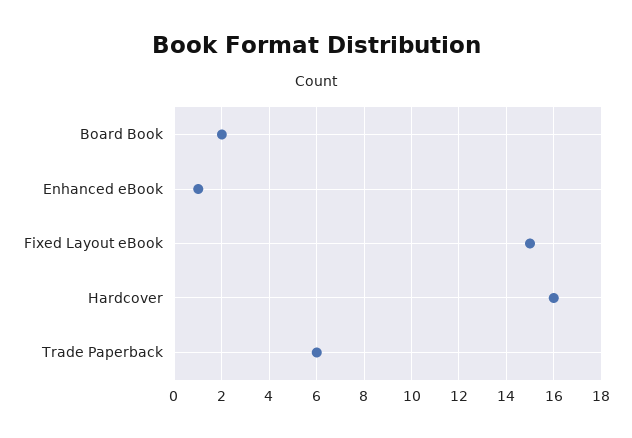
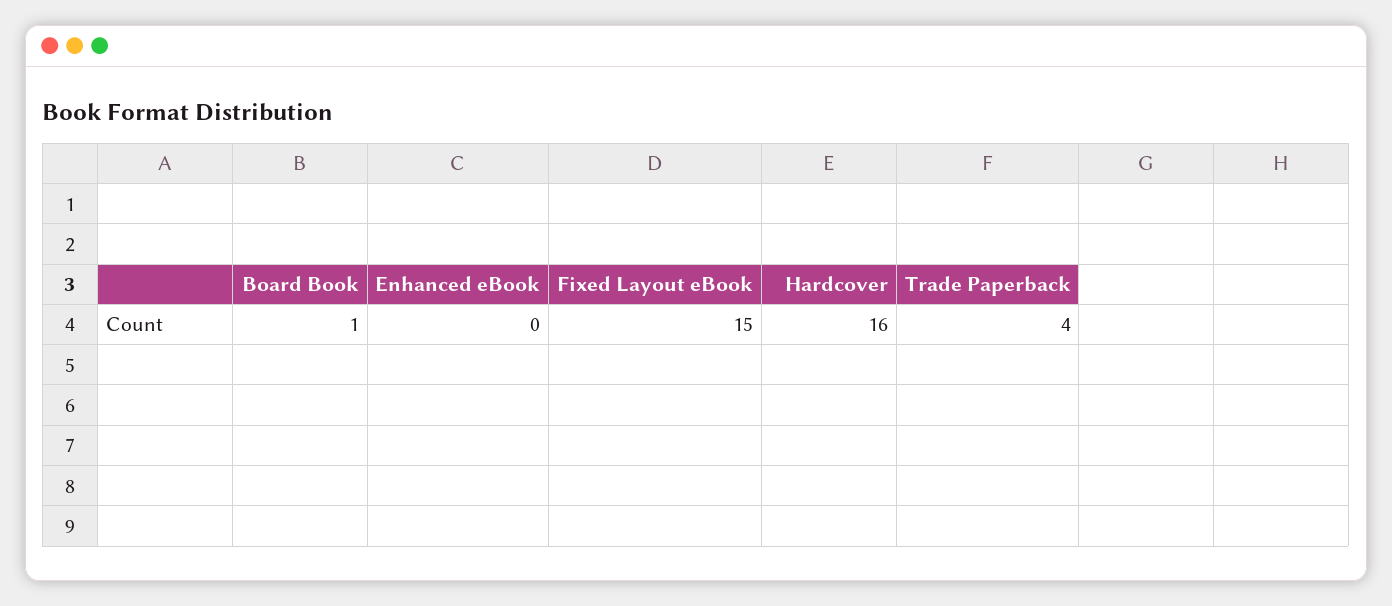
  {
-   "Board Book": 2,
+   "Board Book": 1,
-   "Enhanced eBook": 1,
+   "Enhanced eBook": 0,
    "Fixed Layout eBook": 15,
    "Hardcover": 16,
-   "Trade Paperback": 6
+   "Trade Paperback": 4
  }

